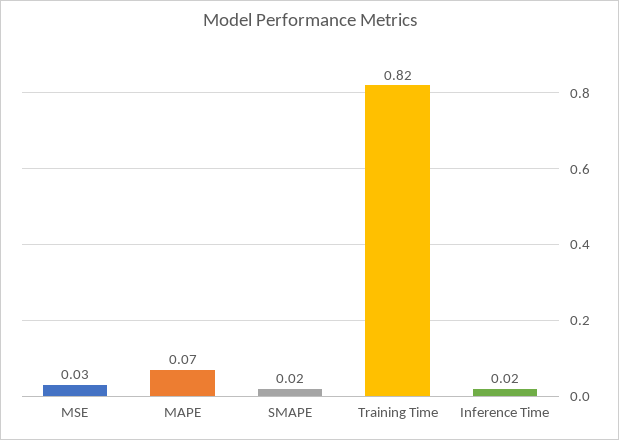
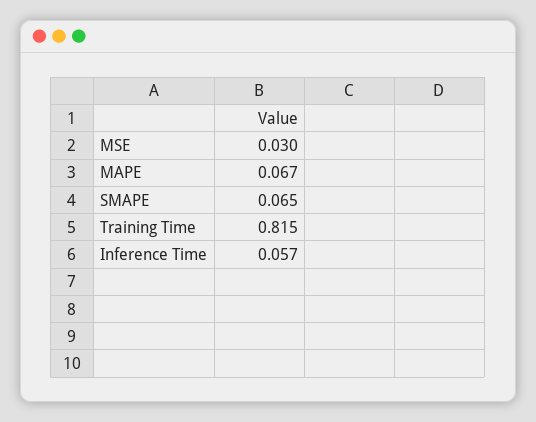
  {
    "MSE": 0.03,
    "MAPE": 0.067,
-   "SMAPE": 0.02,
+   "SMAPE": 0.065,
    "Training Time": 0.815,
-   "Inference Time": 0.02
+   "Inference Time": 0.057
  }

